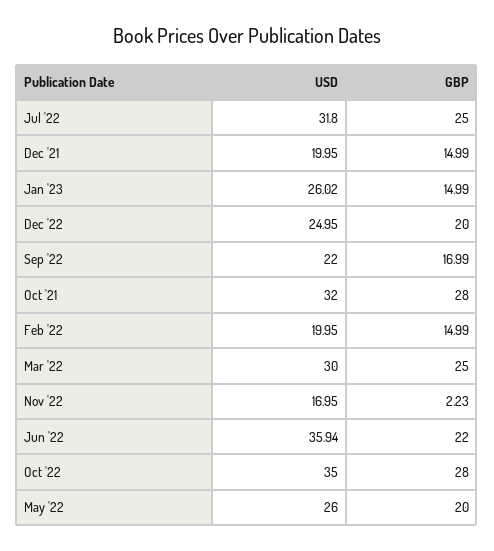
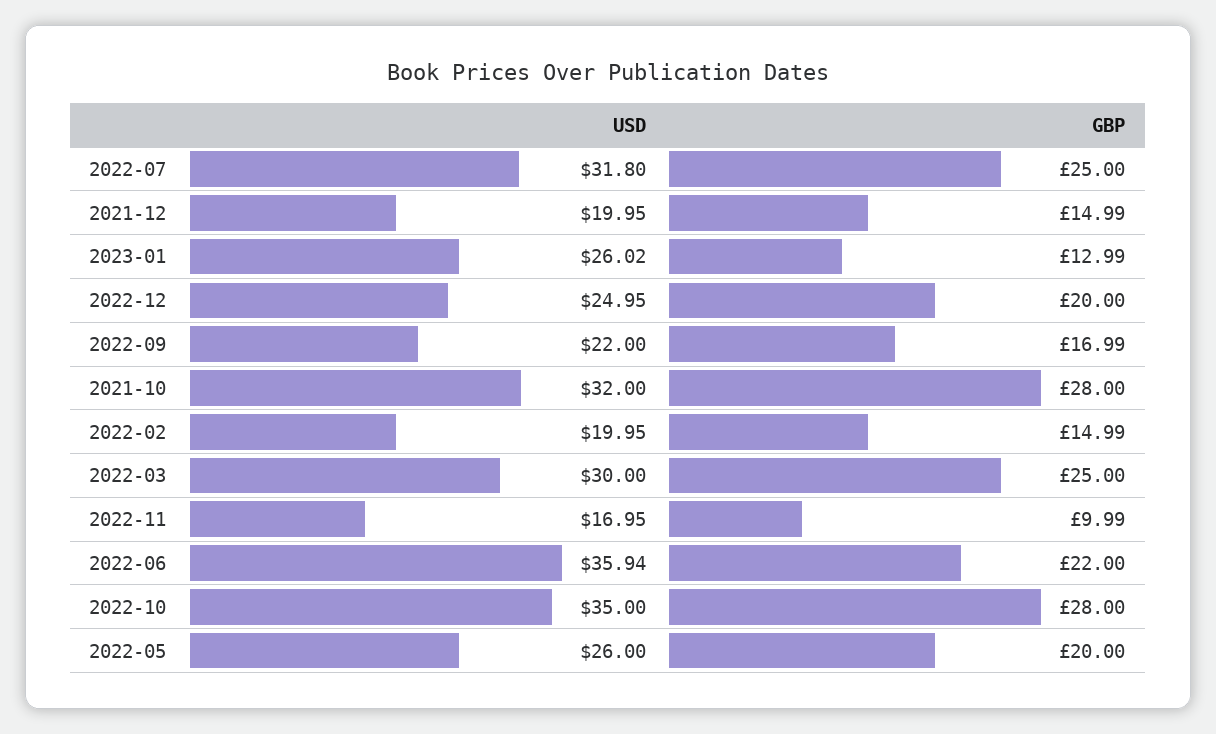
  {
    "USD": {
      "Jul '22": 31.8,
      "Dec '21": 19.95,
      "Jan '23": 26.02,
      "Dec '22": 24.95,
      "Sep '22": 22,
      "Oct '21": 32,
      "Feb '22": 19.95,
      "Mar '22": 30,
      "Nov '22": 16.95,
      "Jun '22": 35.94,
      "Oct '22": 35,
      "May '22": 26
    },
    "GBP": {
      "Jul '22": 25,
      "Dec '21": 14.99,
-     "Jan '23": 14.99,
+     "Jan '23": 12.99,
      "Dec '22": 20,
      "Sep '22": 16.99,
      "Oct '21": 28,
      "Feb '22": 14.99,
      "Mar '22": 25,
-     "Nov '22": 2.23,
+     "Nov '22": 9.99,
      "Jun '22": 22,
      "Oct '22": 28,
      "May '22": 20
    }
  }

